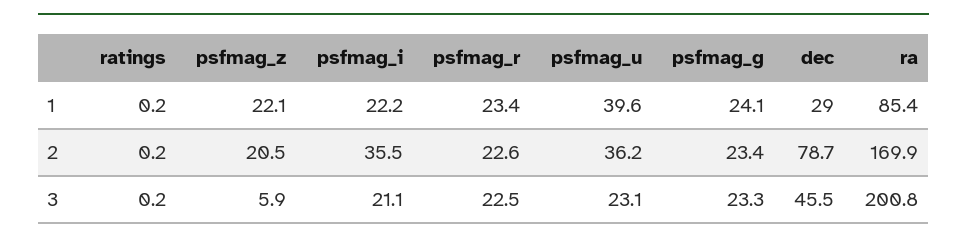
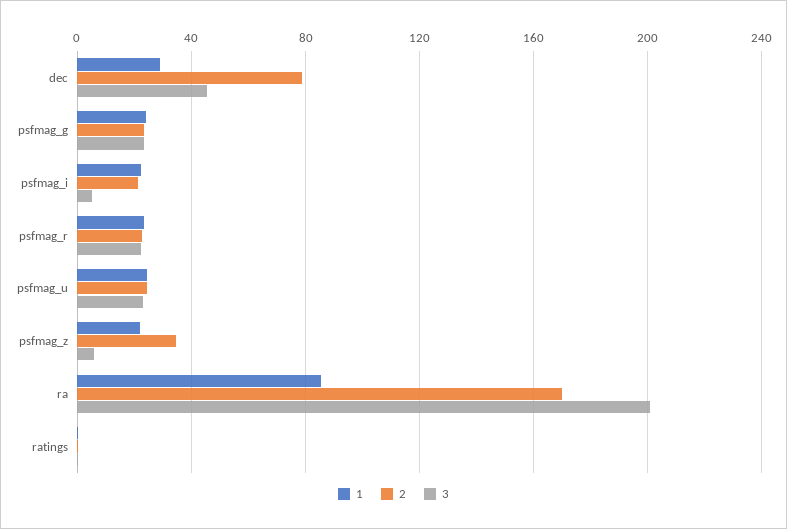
  {
    "1": {
      "ratings": 0.2,
      "psfmag_z": 22.1,
      "psfmag_i": 22.2,
      "psfmag_r": 23.4,
-     "psfmag_u": 39.6,
+     "psfmag_u": 25,
      "psfmag_g": 24.1,
      "dec": 29,
      "ra": 85.4
    },
    "2": {
      "ratings": 0.2,
-     "psfmag_z": 20.5,
+     "psfmag_z": 35,
-     "psfmag_i": 35.5,
+     "psfmag_i": 20,
      "psfmag_r": 22.6,
-     "psfmag_u": 36.2,
+     "psfmag_u": 25,
      "psfmag_g": 23.4,
      "dec": 78.7,
      "ra": 169.9
    },
    "3": {
      "ratings": 0.2,
      "psfmag_z": 5.9,
-     "psfmag_i": 21.1,
+     "psfmag_i": 5,
      "psfmag_r": 22.5,
      "psfmag_u": 23.1,
      "psfmag_g": 23.3,
      "dec": 45.5,
      "ra": 200.8
    }
  }

